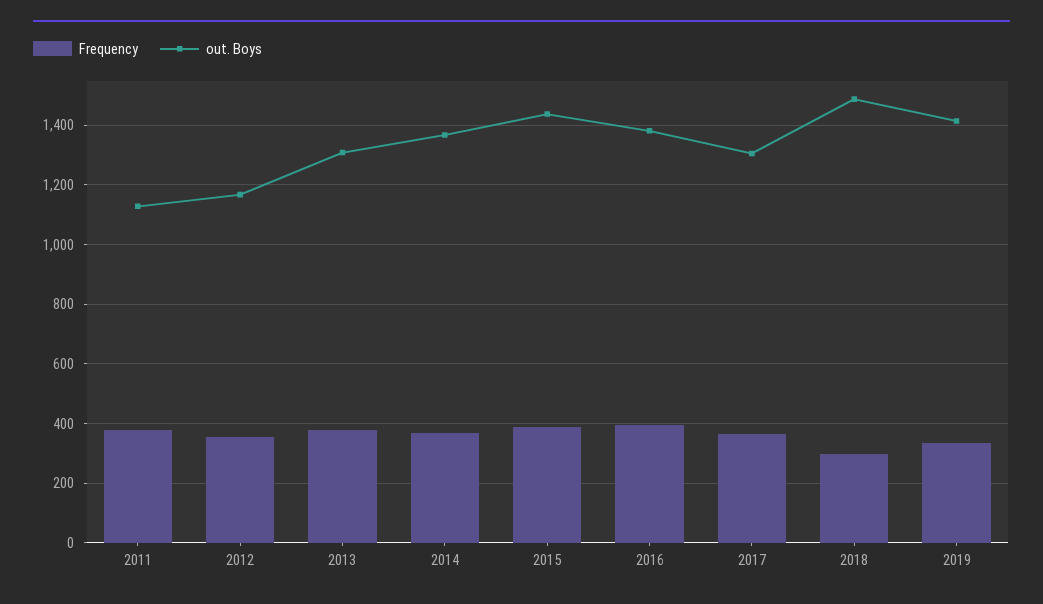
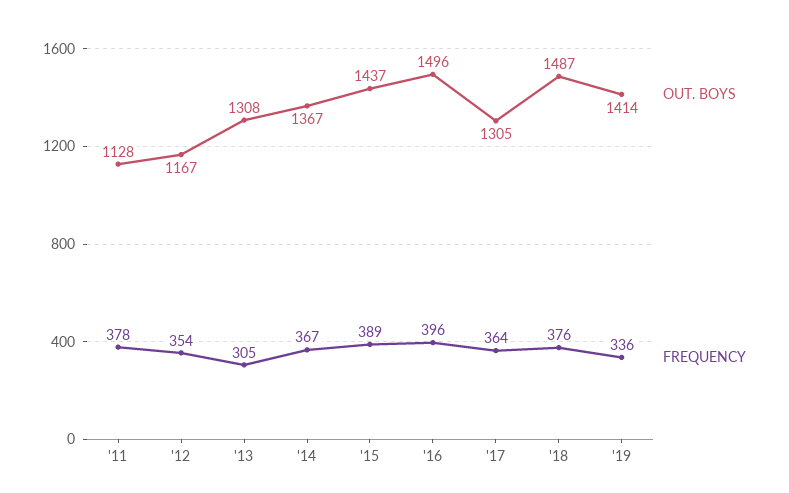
  {
    "Frequency": {
      "2011": 378,
      "2012": 354,
-     "2013": 375,
+     "2013": 305,
      "2014": 367,
      "2015": 389,
      "2016": 396,
      "2017": 364,
-     "2018": 300,
+     "2018": 376,
      "2019": 336
    },
    "out. Boys": {
      "2011": 1128,
      "2012": 1167,
      "2013": 1308,
      "2014": 1367,
      "2015": 1437,
-     "2016": 1375,
+     "2016": 1496,
      "2017": 1305,
      "2018": 1487,
      "2019": 1414
    }
  }

